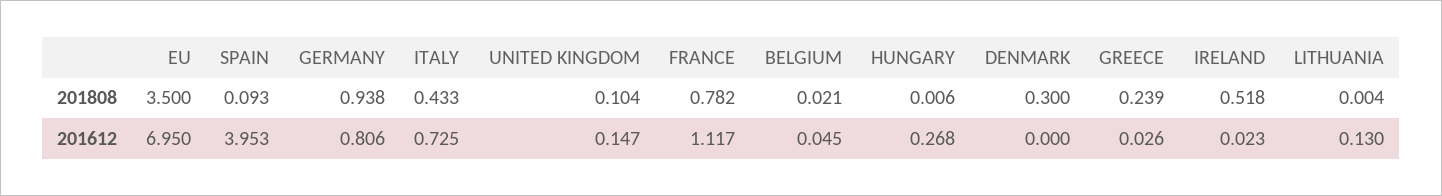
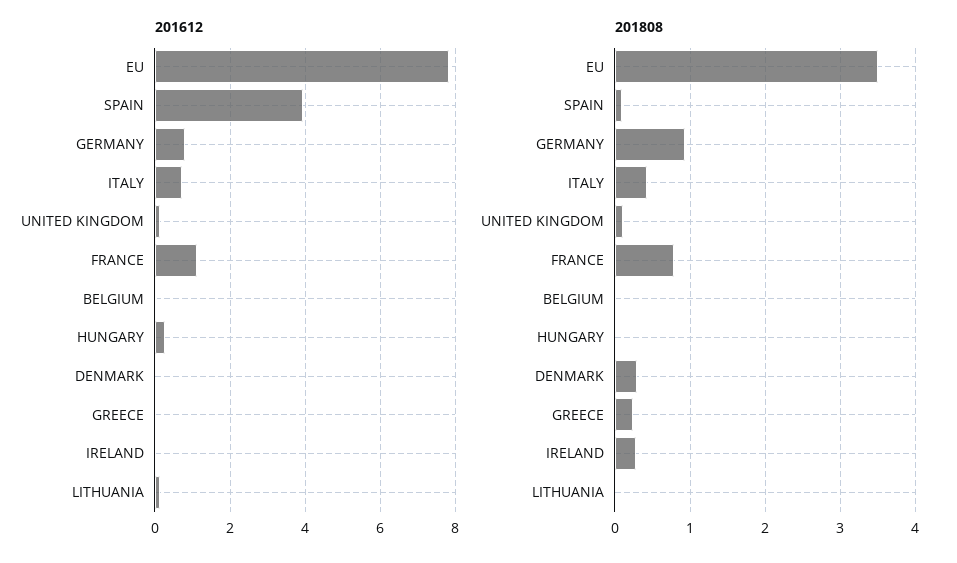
  {
    "201808": {
      "EU": 3.5,
      "SPAIN": 0.093,
      "GERMANY": 0.938,
      "ITALY": 0.433,
      "UNITED KINGDOM": 0.104,
      "FRANCE": 0.782,
      "BELGIUM": 0.021,
      "HUNGARY": 0.006,
      "DENMARK": 0.3,
      "GREECE": 0.239,
-     "IRELAND": 0.518,
+     "IRELAND": 0.3,
      "LITHUANIA": 0.004
    },
    "201612": {
-     "EU": 6.95,
+     "EU": 7.8,
      "SPAIN": 3.953,
      "GERMANY": 0.806,
      "ITALY": 0.725,
      "UNITED KINGDOM": 0.147,
      "FRANCE": 1.117,
      "BELGIUM": 0.045,
      "HUNGARY": 0.268,
      "DENMARK": 0,
      "GREECE": 0.026,
      "IRELAND": 0.023,
      "LITHUANIA": 0.13
    }
  }

